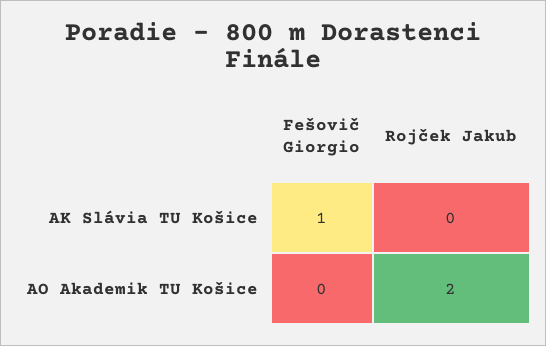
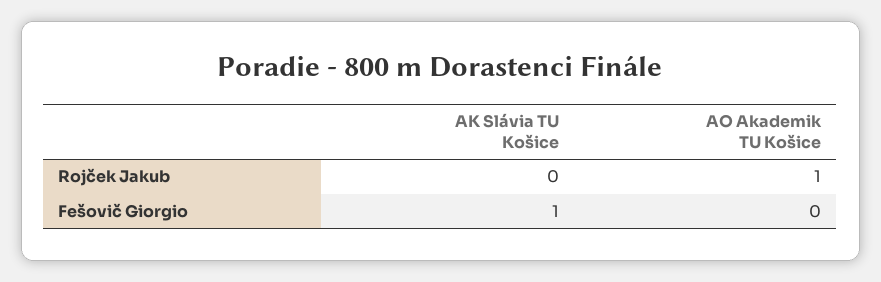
  {
    "Fešovič Giorgio": {
      "AK Slávia TU Košice": 1,
      "AO Akademik TU Košice": 0
    },
    "Rojček Jakub": {
      "AK Slávia TU Košice": 0,
-     "AO Akademik TU Košice": 2
+     "AO Akademik TU Košice": 1
    }
  }

